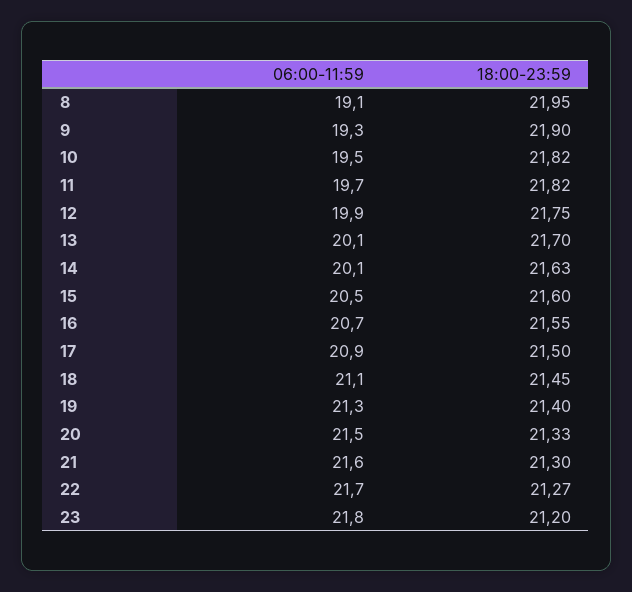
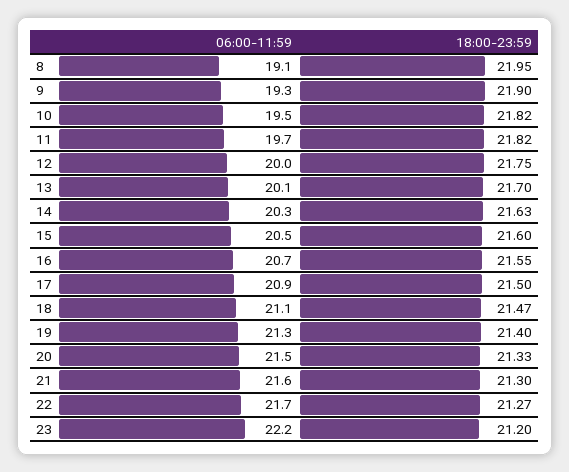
  {
    "06:00-11:59": {
      "8": 19.1,
      "9": 19.3,
      "10": 19.5,
      "11": 19.7,
-     "12": 19.9,
+     "12": 20,
      "13": 20.1,
-     "14": 20.1,
+     "14": 20.3,
      "15": 20.5,
      "16": 20.7,
      "17": 20.9,
      "18": 21.1,
      "19": 21.3,
      "20": 21.5,
      "21": 21.6,
      "22": 21.7,
-     "23": 21.8
+     "23": 22.2
    },
    "18:00-23:59": {
      "8": 21.95,
      "9": 21.9,
      "10": 21.82,
      "11": 21.82,
      "12": 21.75,
      "13": 21.7,
      "14": 21.63,
      "15": 21.6,
      "16": 21.55,
      "17": 21.5,
-     "18": 21.45,
+     "18": 21.47,
      "19": 21.4,
      "20": 21.33,
      "21": 21.3,
      "22": 21.27,
      "23": 21.2
    }
  }

